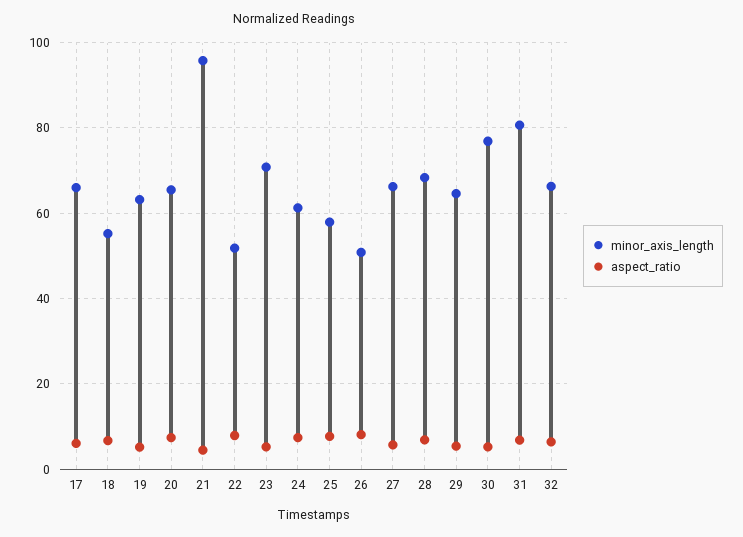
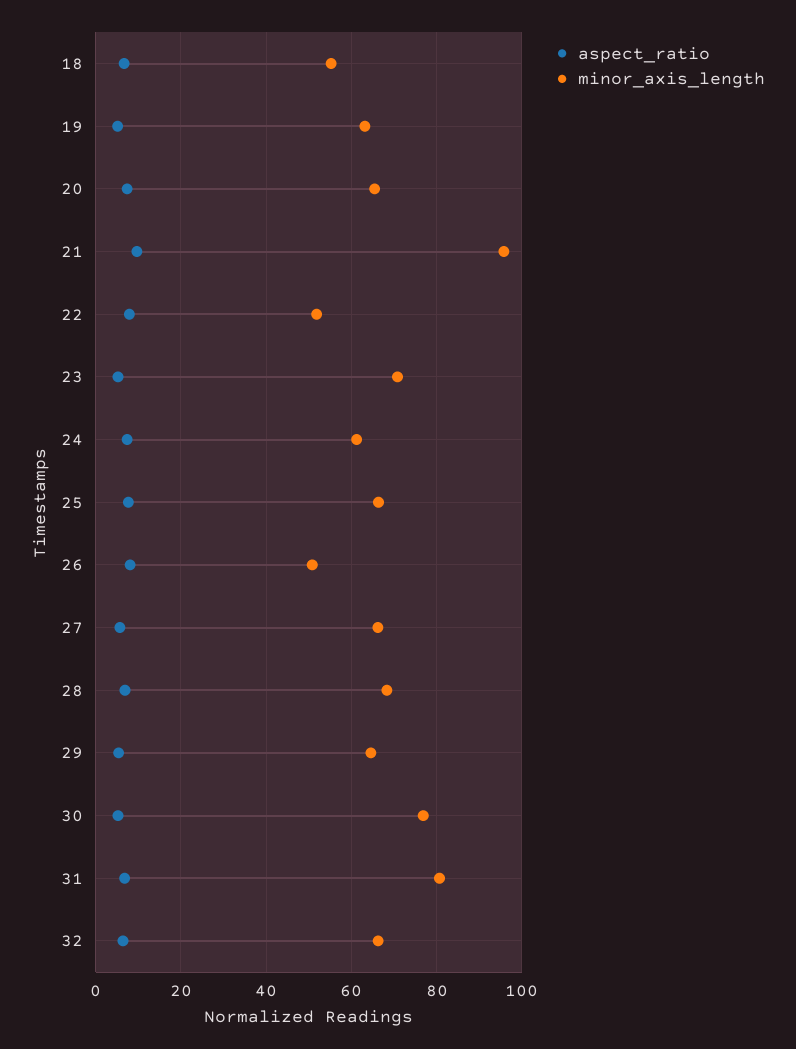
  {
    "minor_axis_length": {
-     "17": 66,
      "18": 56,
      "19": 64,
      "20": 66,
      "21": 96,
      "22": 52,
      "23": 70,
      "24": 62,
-     "25": 58,
+     "25": 66,
      "26": 50,
      "27": 66,
      "28": 68,
      "29": 64,
      "30": 76,
      "31": 80,
      "32": 66
    },
    "aspect_ratio": {
-     "17": 6,
      "18": 6,
      "19": 6,
      "20": 8,
-     "21": 4,
+     "21": 10,
      "22": 8,
      "23": 6,
      "24": 8,
      "25": 8,
      "26": 8,
      "27": 6,
      "28": 6,
      "29": 6,
      "30": 6,
      "31": 6,
      "32": 6
    }
  }

